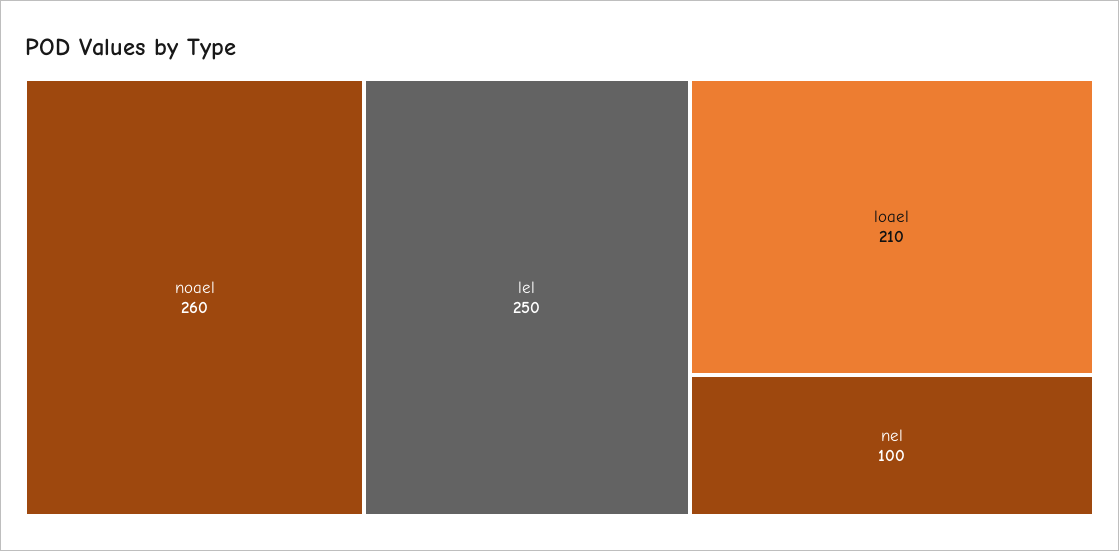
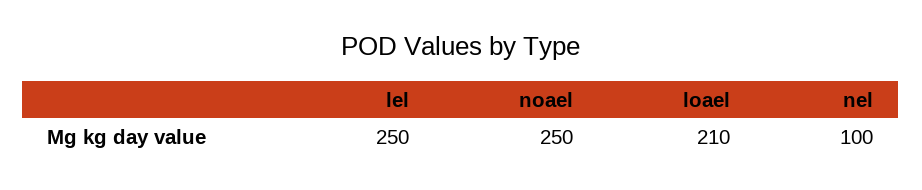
  {
-   "noael": 260,
+   "noael": 250,
    "lel": 250,
    "loael": 210,
    "nel": 100
  }

